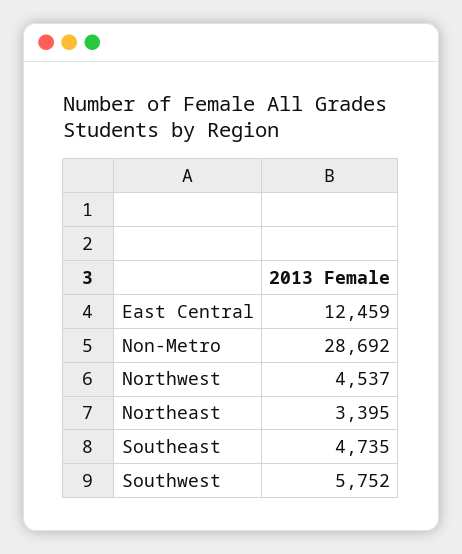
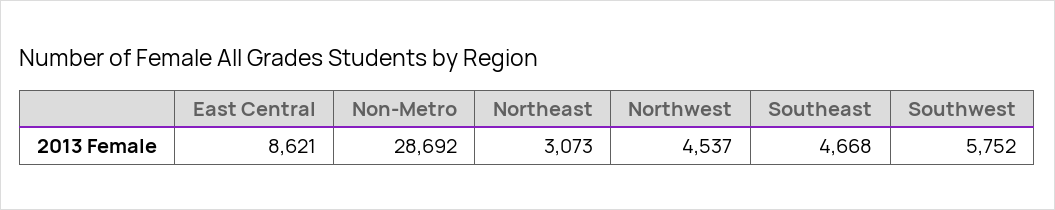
  {
-   "East Central": 12459,
+   "East Central": 8621,
    "Non-Metro": 28692,
    "Northwest": 4537,
-   "Northeast": 3395,
+   "Northeast": 3073,
-   "Southeast": 4735,
+   "Southeast": 4668,
    "Southwest": 5752
  }

